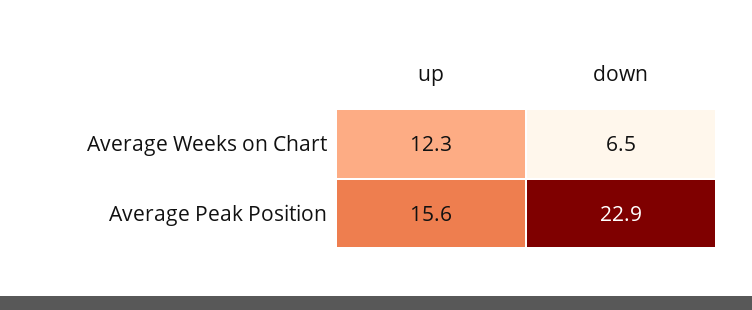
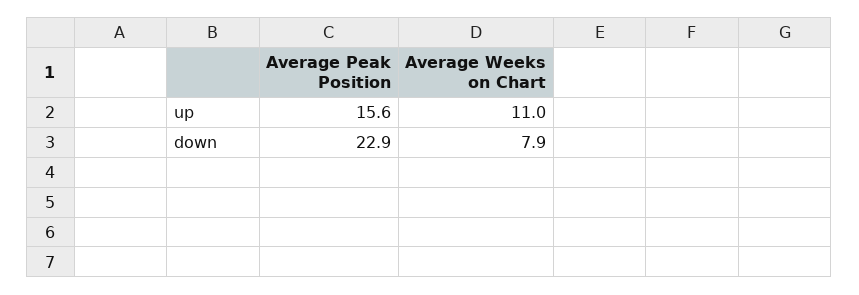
  {
    "up": {
-     "Average Weeks on Chart": 12.3,
+     "Average Weeks on Chart": 11,
      "Average Peak Position": 15.6
    },
    "down": {
-     "Average Weeks on Chart": 6.5,
+     "Average Weeks on Chart": 7.9,
      "Average Peak Position": 22.9
    }
  }

